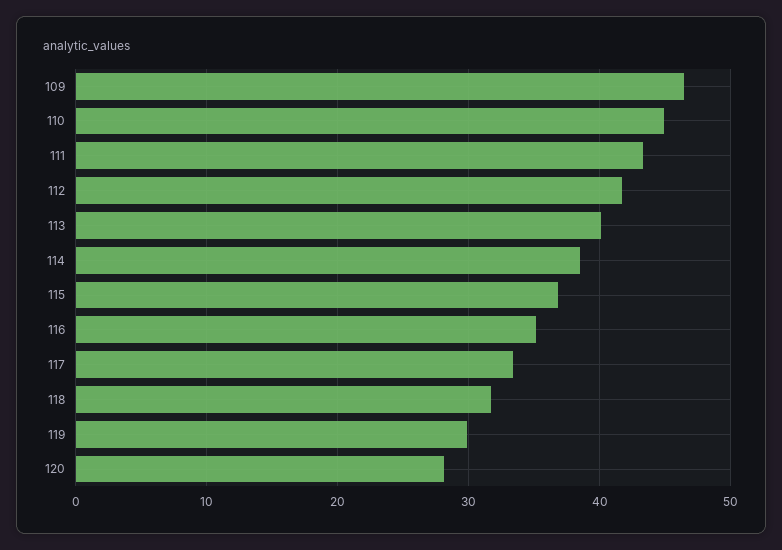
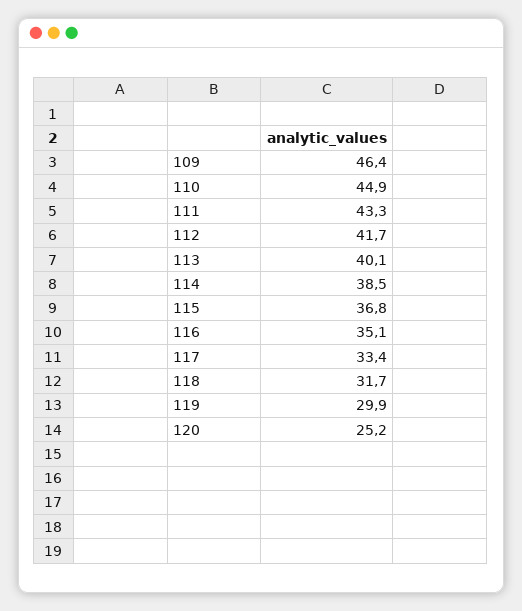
  {
    "109": 46.4,
    "110": 44.9,
    "111": 43.3,
    "112": 41.7,
    "113": 40.1,
    "114": 38.5,
    "115": 36.8,
    "116": 35.1,
    "117": 33.4,
    "118": 31.7,
    "119": 29.9,
-   "120": 28
+   "120": 25.2
  }

